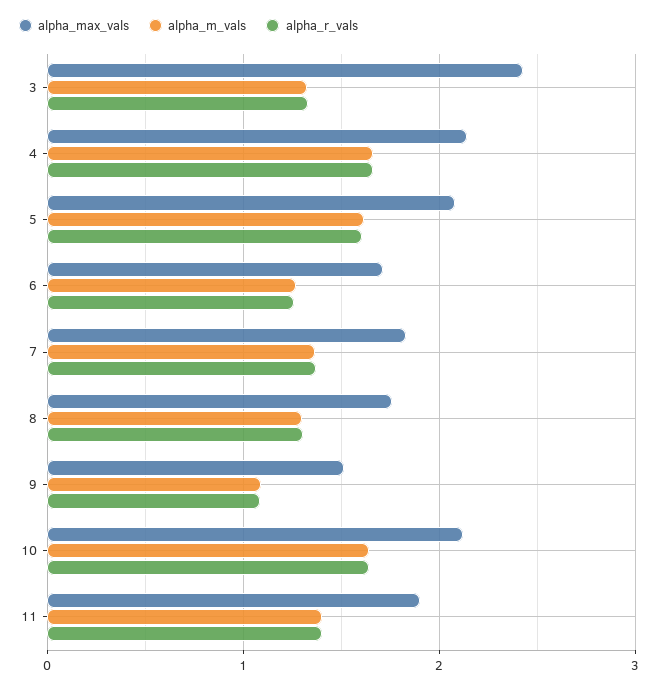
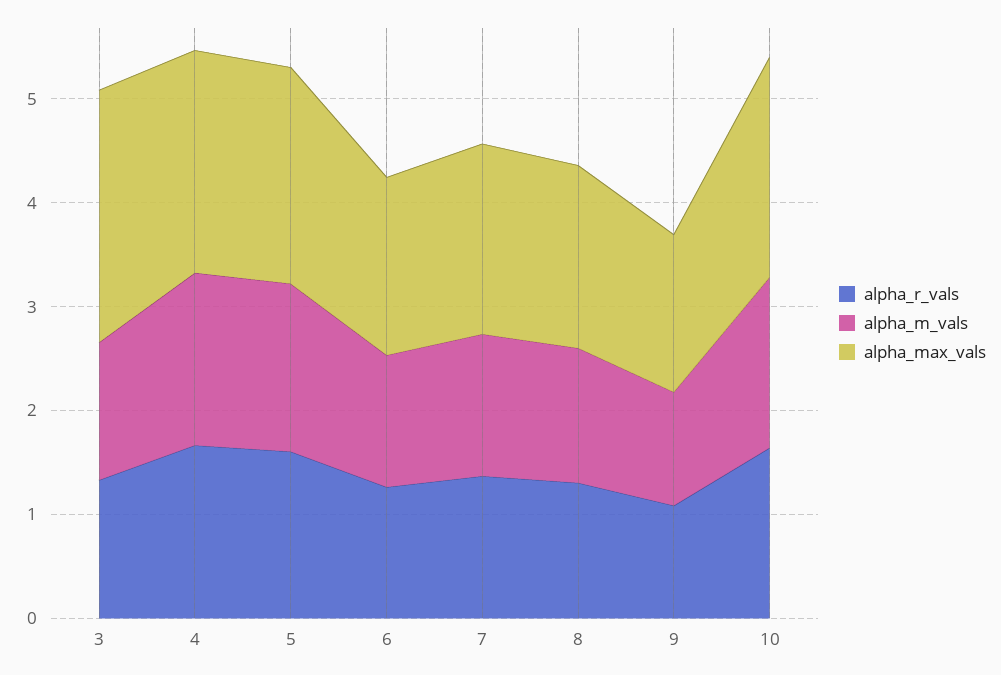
  {
    "alpha_max_vals": {
      "3": 2.4,
      "4": 2.1,
      "5": 2.1,
      "6": 1.7,
      "7": 1.8,
      "8": 1.8,
      "9": 1.5,
-     "10": 2.1,
+     "10": 2.1
-     "11": 1.9
    },
    "alpha_m_vals": {
      "3": 1.3,
      "4": 1.7,
      "5": 1.6,
      "6": 1.3,
      "7": 1.4,
      "8": 1.3,
      "9": 1.1,
-     "10": 1.6,
+     "10": 1.6
-     "11": 1.4
    },
    "alpha_r_vals": {
      "3": 1.3,
      "4": 1.7,
      "5": 1.6,
      "6": 1.3,
      "7": 1.4,
      "8": 1.3,
      "9": 1.1,
-     "10": 1.6,
+     "10": 1.6
-     "11": 1.4
    }
  }

